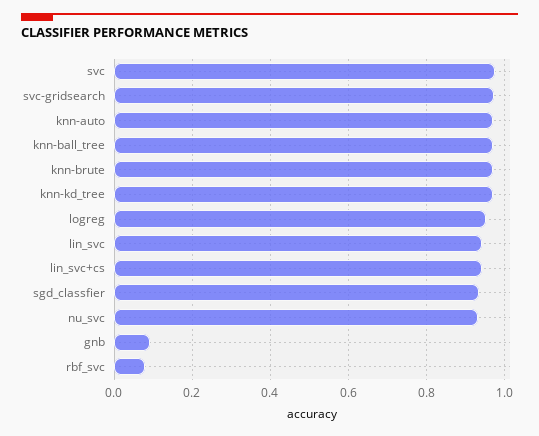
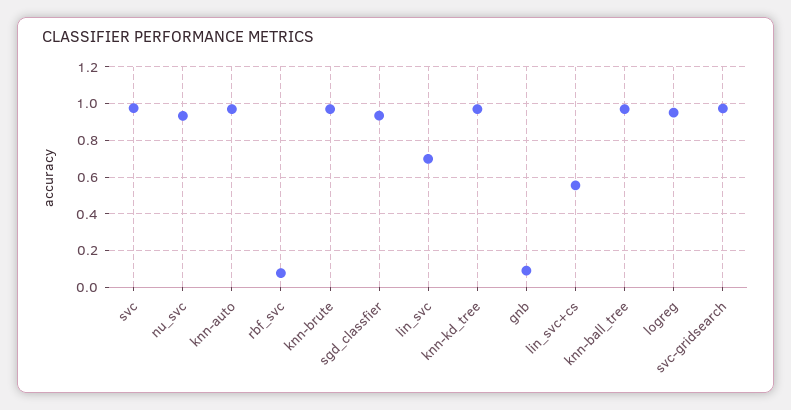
  {
    "svc": 0.98,
    "svc-gridsearch": 0.98,
    "knn-auto": 0.96,
    "knn-ball_tree": 0.96,
    "knn-brute": 0.96,
    "knn-kd_tree": 0.96,
    "logreg": 0.96,
-   "lin_svc": 0.94,
+   "lin_svc": 0.7,
-   "lin_svc+cs": 0.94,
+   "lin_svc+cs": 0.55,
    "sgd_classfier": 0.94,
    "nu_svc": 0.94,
    "gnb": 0.1,
    "rbf_svc": 0.08
  }

